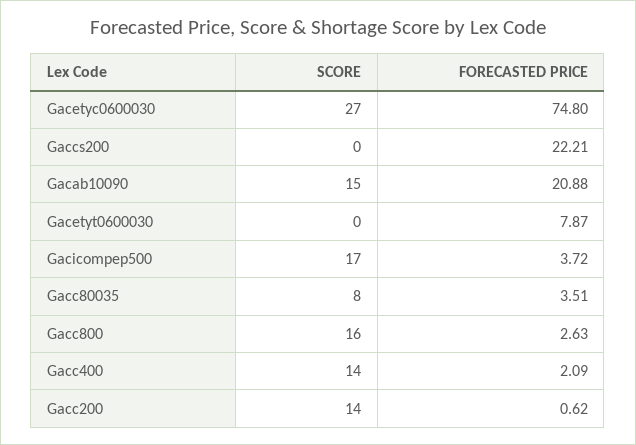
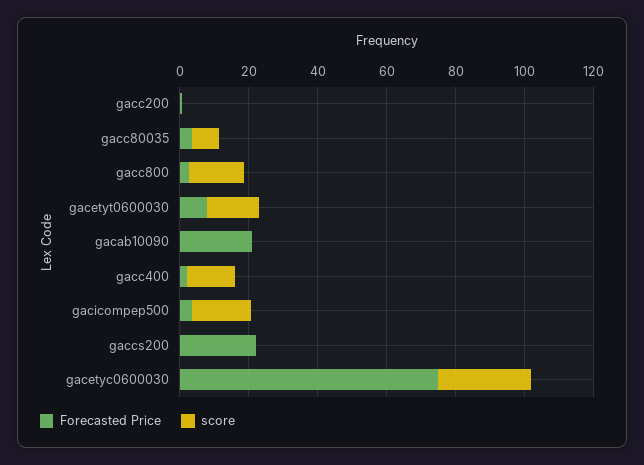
  {
    "SCORE": {
      "Gacetyc0600030": 27,
      "Gaccs200": 0,
-     "Gacab10090": 15,
+     "Gacab10090": 0,
-     "Gacetyt0600030": 0,
+     "Gacetyt0600030": 15,
      "Gacicompep500": 17,
      "Gacc80035": 8,
      "Gacc800": 16,
      "Gacc400": 14,
-     "Gacc200": 14
+     "Gacc200": 0
    },
    "FORECASTED PRICE": {
      "Gacetyc0600030": 74.8,
      "Gaccs200": 22.21,
      "Gacab10090": 20.88,
      "Gacetyt0600030": 7.87,
      "Gacicompep500": 3.72,
      "Gacc80035": 3.51,
      "Gacc800": 2.63,
      "Gacc400": 2.09,
      "Gacc200": 0.62
    }
  }

